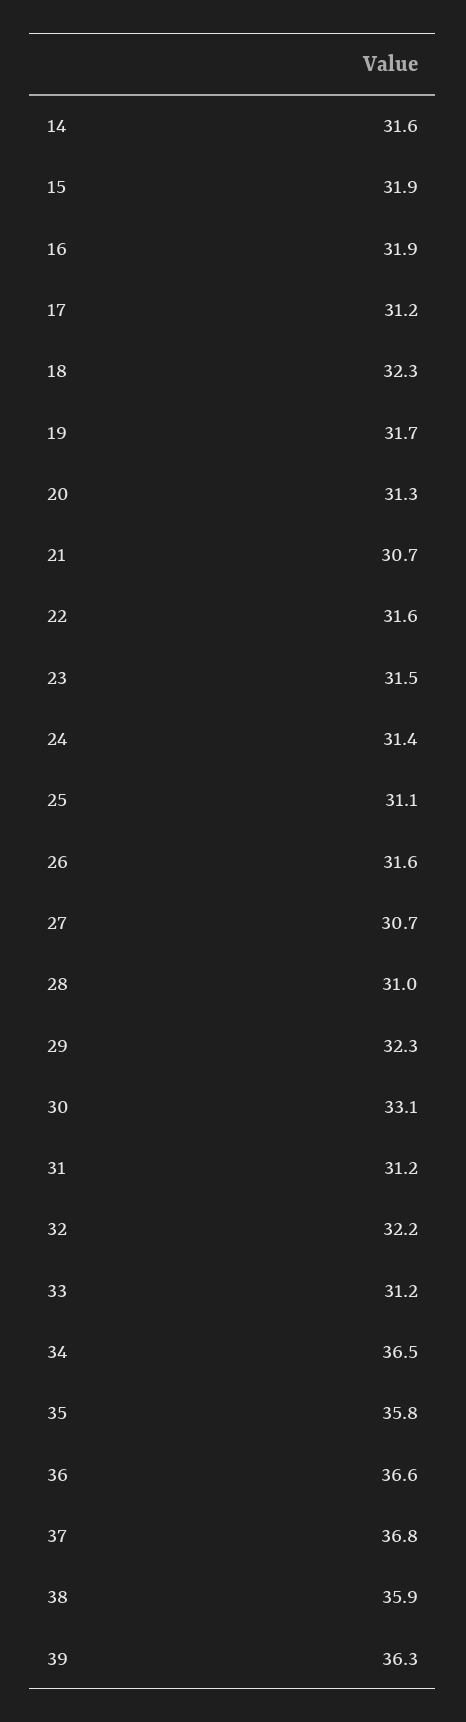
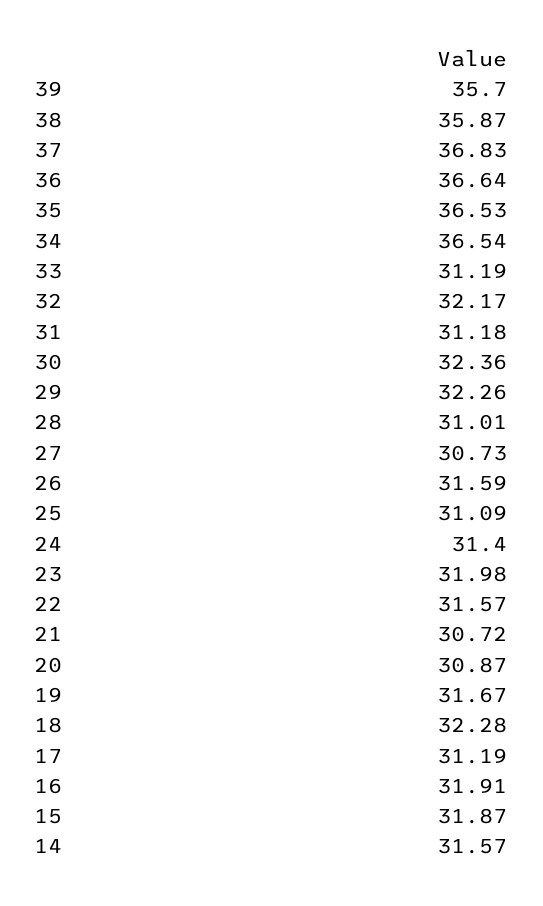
  {
    "14": 31.57,
    "15": 31.87,
    "16": 31.91,
    "17": 31.19,
    "18": 32.28,
    "19": 31.67,
-   "20": 31.3,
+   "20": 30.87,
    "21": 30.72,
    "22": 31.57,
-   "23": 31.5,
+   "23": 31.98,
    "24": 31.4,
    "25": 31.09,
    "26": 31.59,
    "27": 30.73,
    "28": 31.01,
    "29": 32.26,
-   "30": 33.1,
+   "30": 32.36,
    "31": 31.18,
    "32": 32.17,
    "33": 31.19,
    "34": 36.54,
-   "35": 35.8,
+   "35": 36.53,
    "36": 36.64,
    "37": 36.83,
    "38": 35.87,
-   "39": 36.3
+   "39": 35.7
  }

